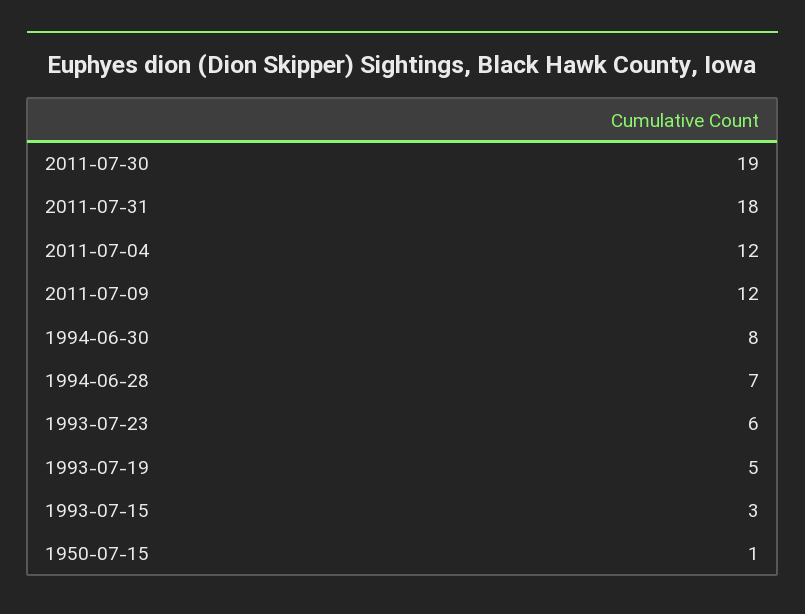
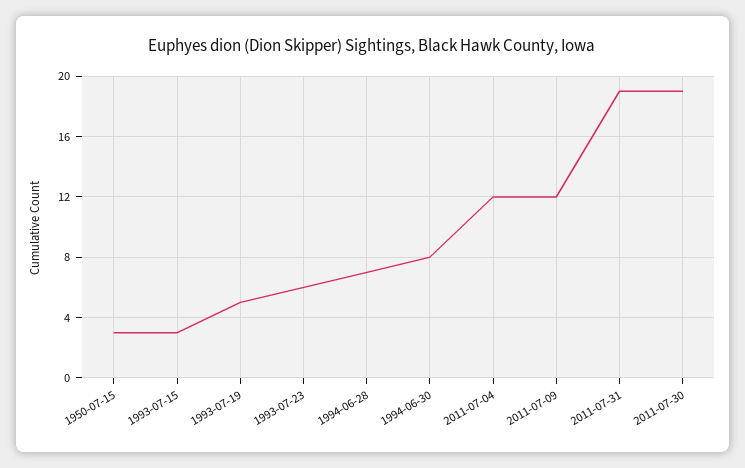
  {
    "2011-07-30": 19,
-   "2011-07-31": 18,
+   "2011-07-31": 19,
    "2011-07-04": 12,
    "2011-07-09": 12,
    "1994-06-30": 8,
    "1994-06-28": 7,
    "1993-07-23": 6,
    "1993-07-19": 5,
    "1993-07-15": 3,
-   "1950-07-15": 1
+   "1950-07-15": 3
  }

